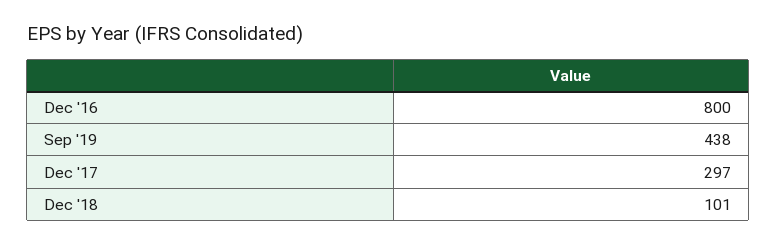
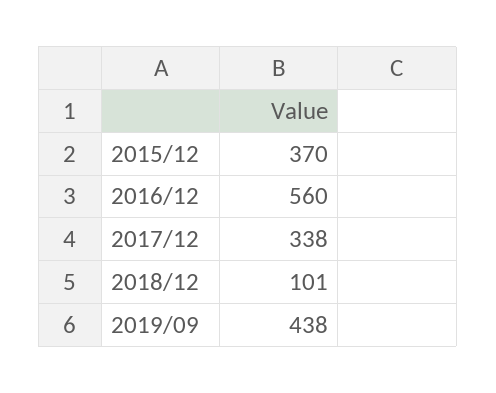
  {
-   "Dec '16": 800,
+   "Dec '16": 560,
    "Sep '19": 438,
-   "Dec '17": 297,
+   "Dec '17": 338,
-   "Dec '18": 101
+   "Dec '18": 101,
+   "2015/12": 370
  }

